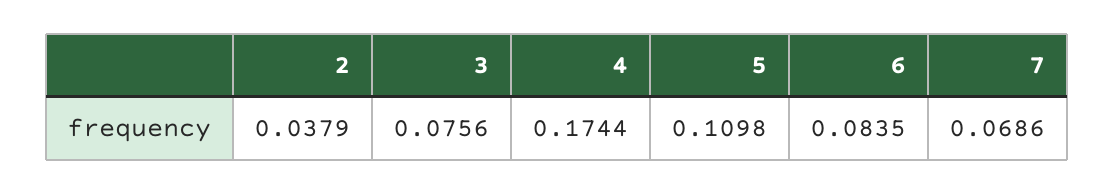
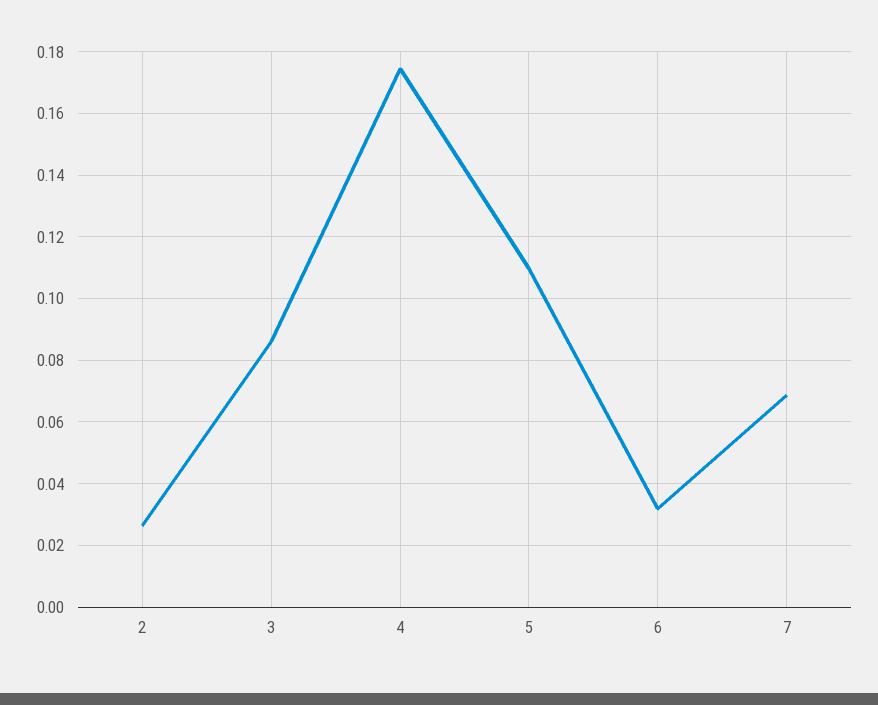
  {
-   "2": 0.0379,
+   "2": 0.026,
-   "3": 0.0756,
+   "3": 0.086,
    "4": 0.1744,
    "5": 0.1098,
-   "6": 0.0835,
+   "6": 0.032,
    "7": 0.0686
  }

